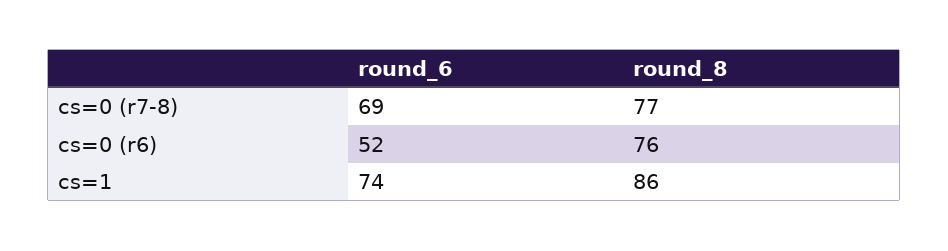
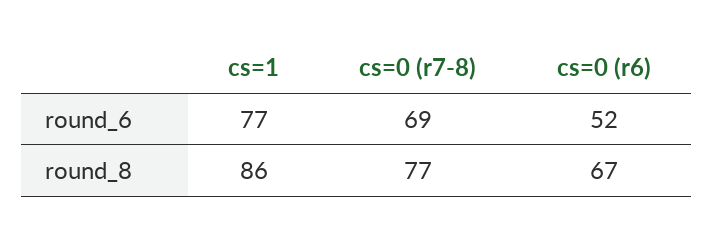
  {
    "round_6": {
      "cs=0 (r7-8)": 69,
      "cs=0 (r6)": 52,
-     "cs=1": 74
+     "cs=1": 77
    },
    "round_8": {
      "cs=0 (r7-8)": 77,
-     "cs=0 (r6)": 76,
+     "cs=0 (r6)": 67,
      "cs=1": 86
    }
  }

